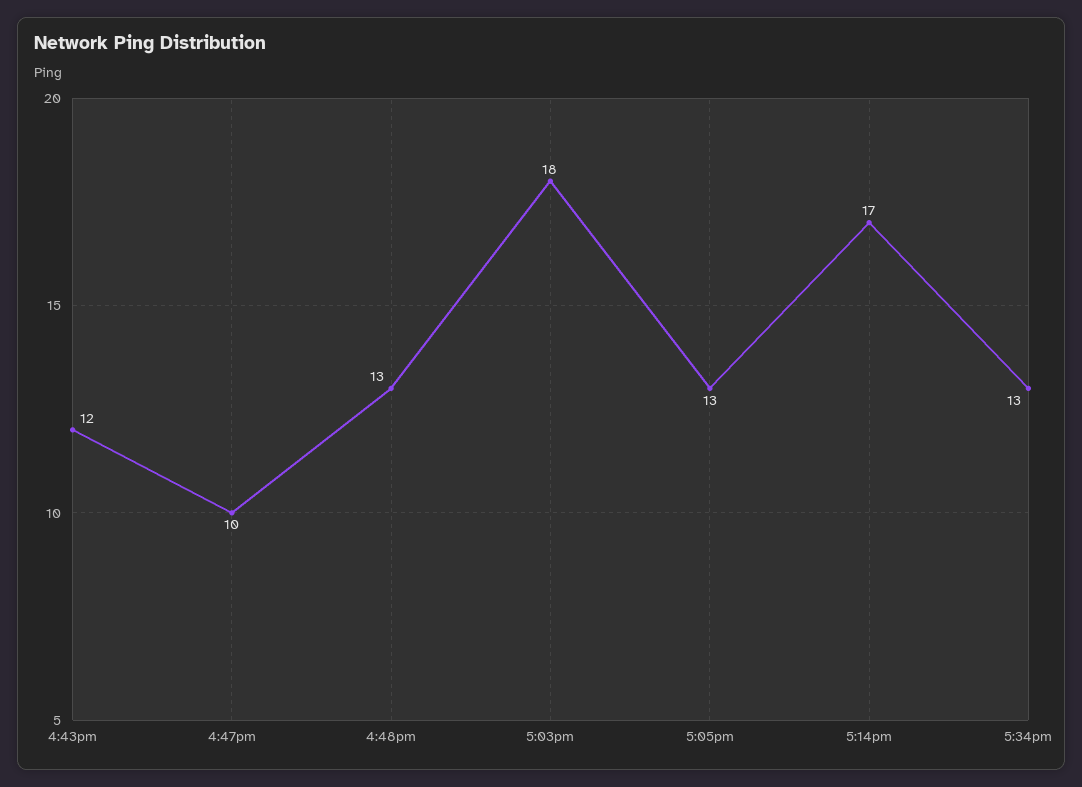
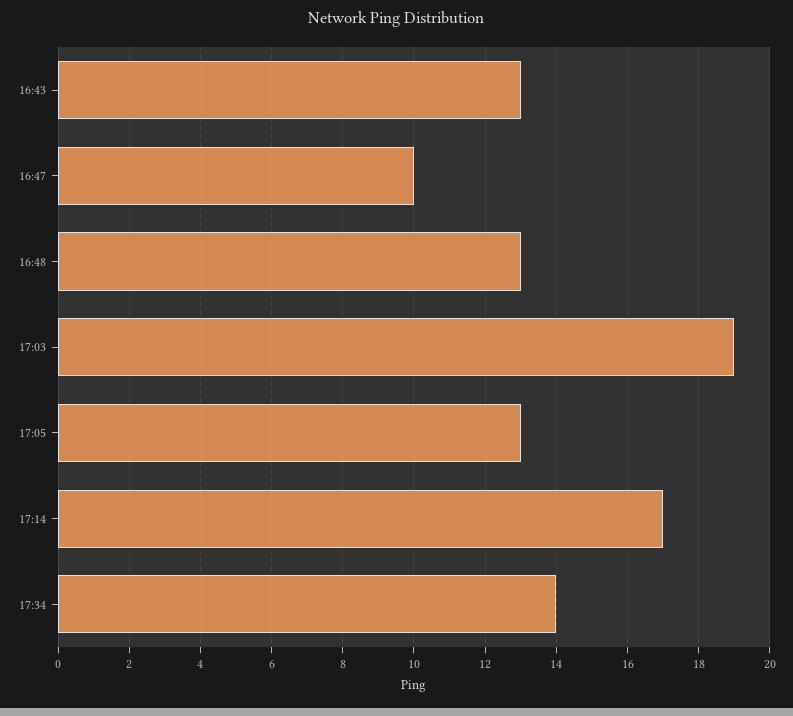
  {
-   "4:43pm": 12,
+   "4:43pm": 13,
    "4:47pm": 10,
    "4:48pm": 13,
-   "5:03pm": 18,
+   "5:03pm": 19,
    "5:05pm": 13,
    "5:14pm": 17,
-   "5:34pm": 13
+   "5:34pm": 14
  }

